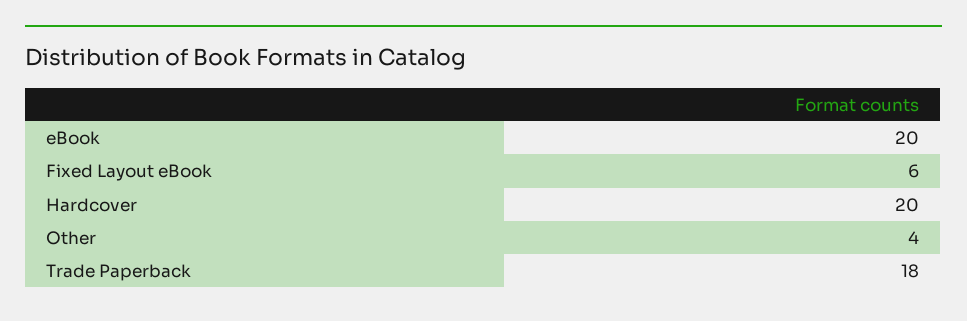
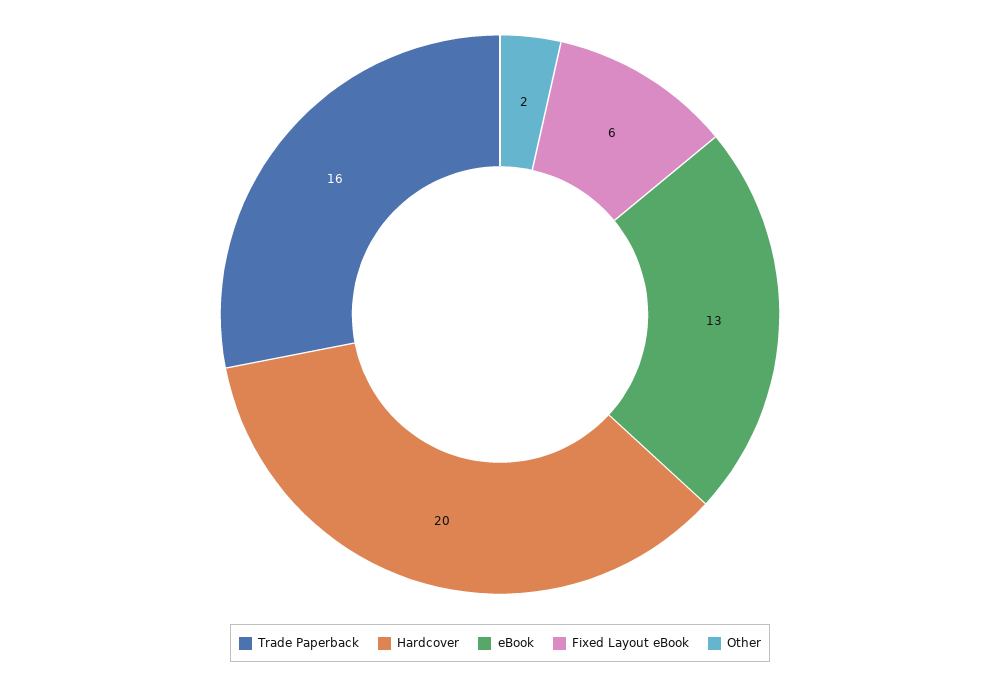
  {
-   "eBook": 20,
+   "eBook": 13,
    "Fixed Layout eBook": 6,
    "Hardcover": 20,
-   "Other": 4,
+   "Other": 2,
-   "Trade Paperback": 18
+   "Trade Paperback": 16
  }

